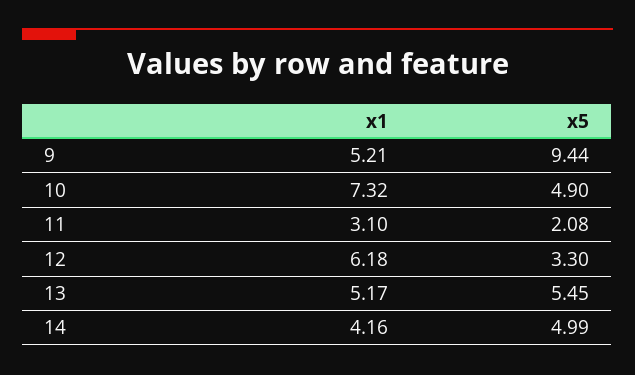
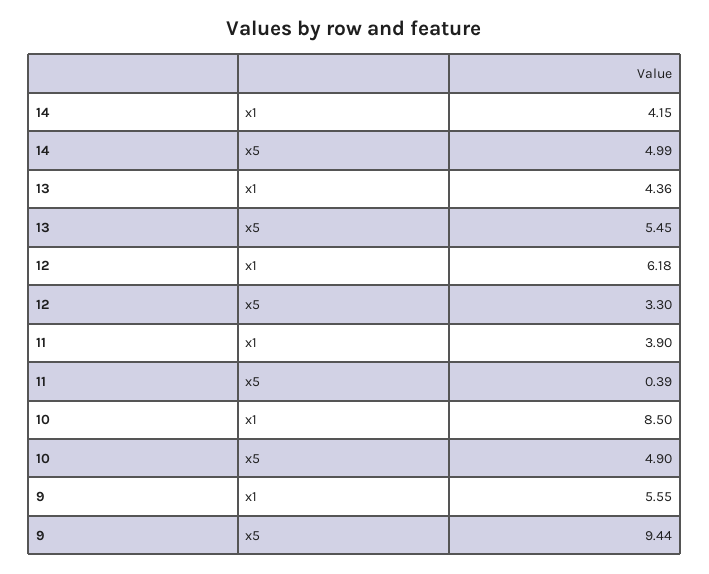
  {
    "x1": {
-     "9": 5.21,
+     "9": 5.55,
-     "10": 7.32,
+     "10": 8.5,
-     "11": 3.1,
+     "11": 3.9,
      "12": 6.18,
-     "13": 5.17,
+     "13": 4.36,
-     "14": 4.16
+     "14": 4.15
    },
    "x5": {
      "9": 9.44,
      "10": 4.9,
-     "11": 2.08,
+     "11": 0.39,
      "12": 3.3,
      "13": 5.45,
      "14": 4.99
    }
  }

